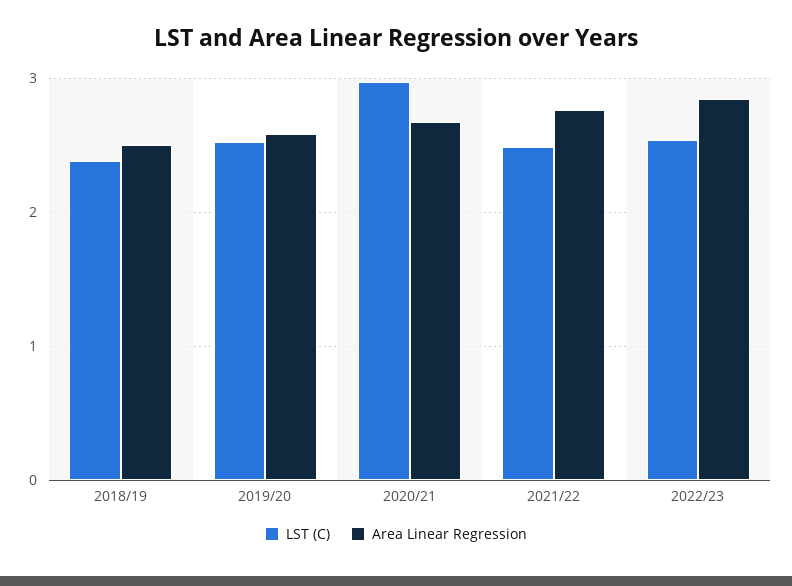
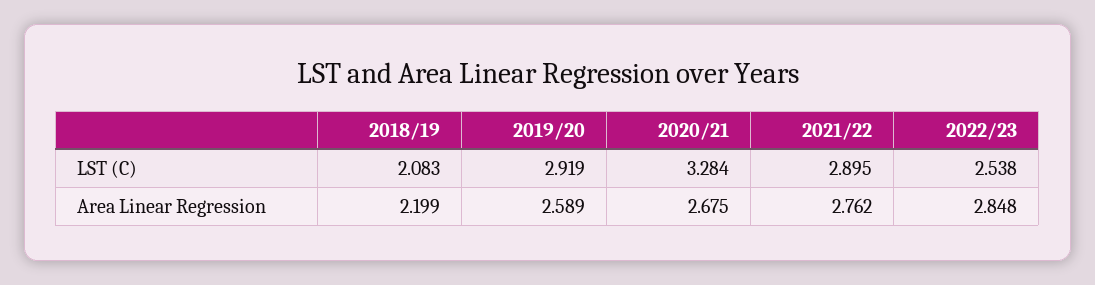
  {
    "LST (C)": {
-     "2018/19": 2.4,
+     "2018/19": 2.083,
-     "2019/20": 2.5,
+     "2019/20": 2.919,
-     "2020/21": 3,
+     "2020/21": 3.284,
-     "2021/22": 2.5,
+     "2021/22": 2.895,
      "2022/23": 2.538
    },
    "Area Linear Regression": {
-     "2018/19": 2.5,
+     "2018/19": 2.199,
      "2019/20": 2.589,
      "2020/21": 2.675,
      "2021/22": 2.762,
      "2022/23": 2.848
    }
  }

